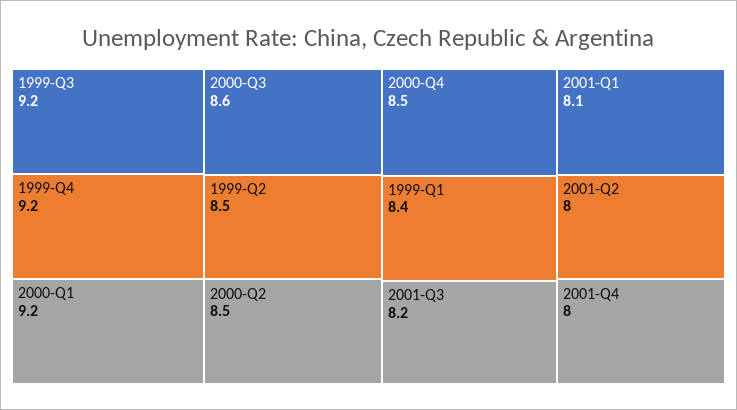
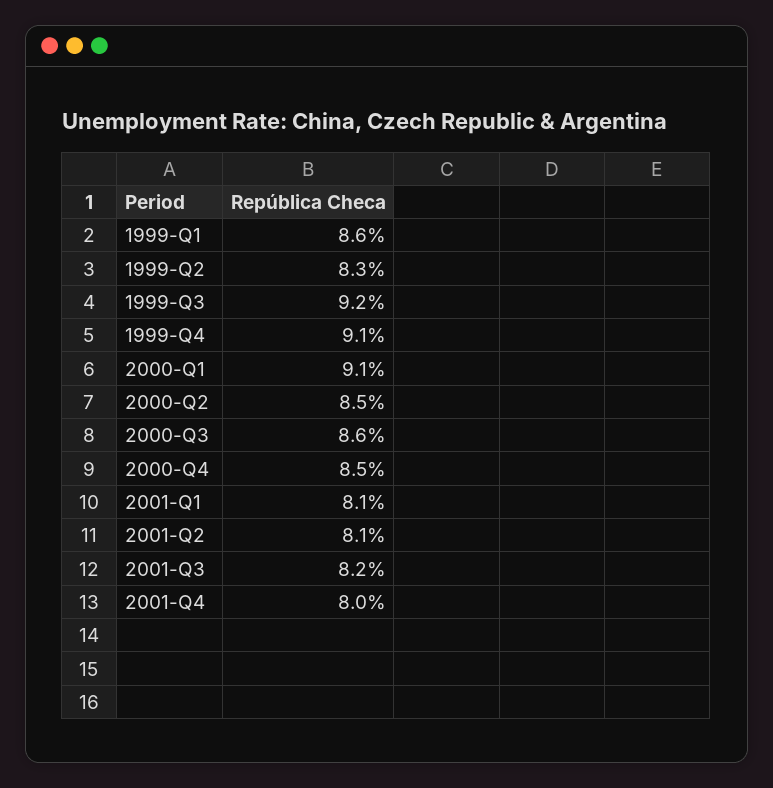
  {
    "1999-Q3": 9.2,
-   "1999-Q4": 9.2,
+   "1999-Q4": 9.1,
-   "2000-Q1": 9.2,
+   "2000-Q1": 9.1,
    "2000-Q3": 8.6,
-   "1999-Q2": 8.5,
+   "1999-Q2": 8.3,
    "2000-Q2": 8.5,
    "2000-Q4": 8.5,
-   "1999-Q1": 8.4,
+   "1999-Q1": 8.6,
    "2001-Q3": 8.2,
    "2001-Q1": 8.1,
-   "2001-Q2": 8,
+   "2001-Q2": 8.1,
    "2001-Q4": 8
  }

